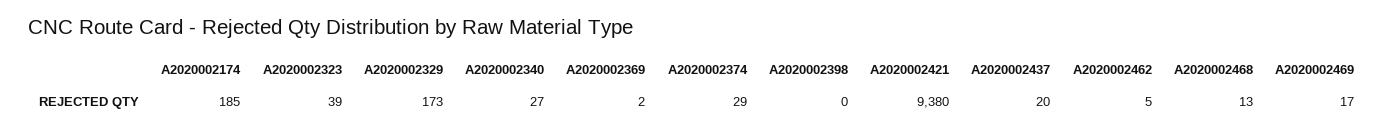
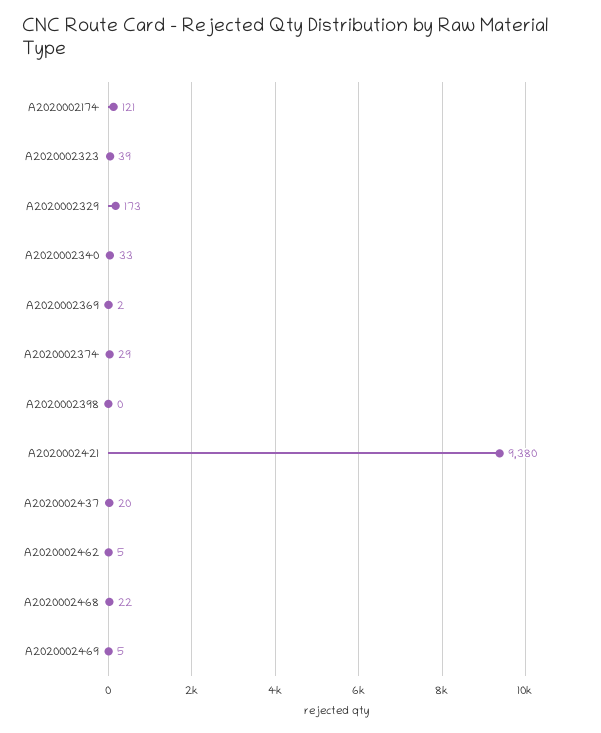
  {
-   "A2020002174": 185,
+   "A2020002174": 121,
    "A2020002323": 39,
    "A2020002329": 173,
-   "A2020002340": 27,
+   "A2020002340": 33,
    "A2020002369": 2,
    "A2020002374": 29,
    "A2020002398": 0,
    "A2020002421": 9380,
    "A2020002437": 20,
    "A2020002462": 5,
-   "A2020002468": 13,
+   "A2020002468": 22,
-   "A2020002469": 17
+   "A2020002469": 5
  }

